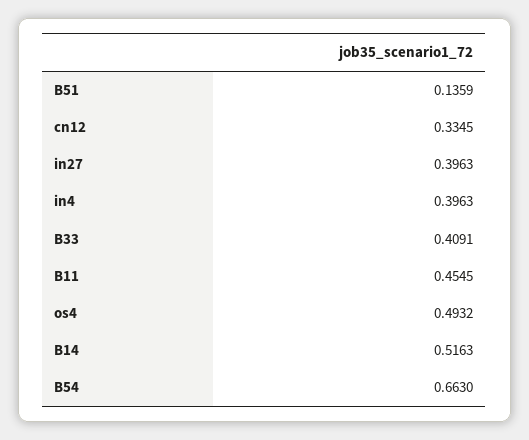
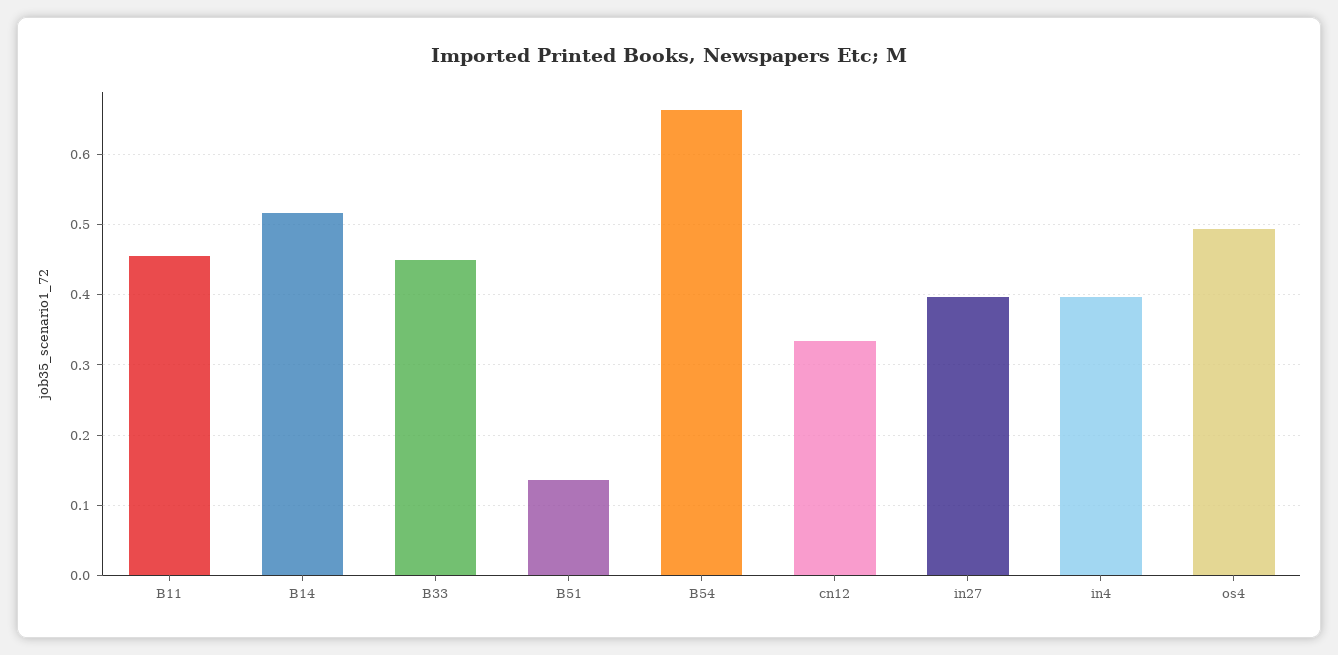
  {
    "B51": 0.1359,
    "cn12": 0.3345,
    "in27": 0.3963,
    "in4": 0.3963,
-   "B33": 0.4091,
+   "B33": 0.45,
    "B11": 0.4545,
    "os4": 0.4932,
    "B14": 0.5163,
    "B54": 0.663
  }

